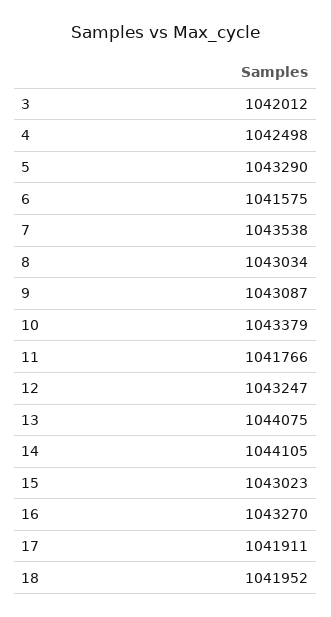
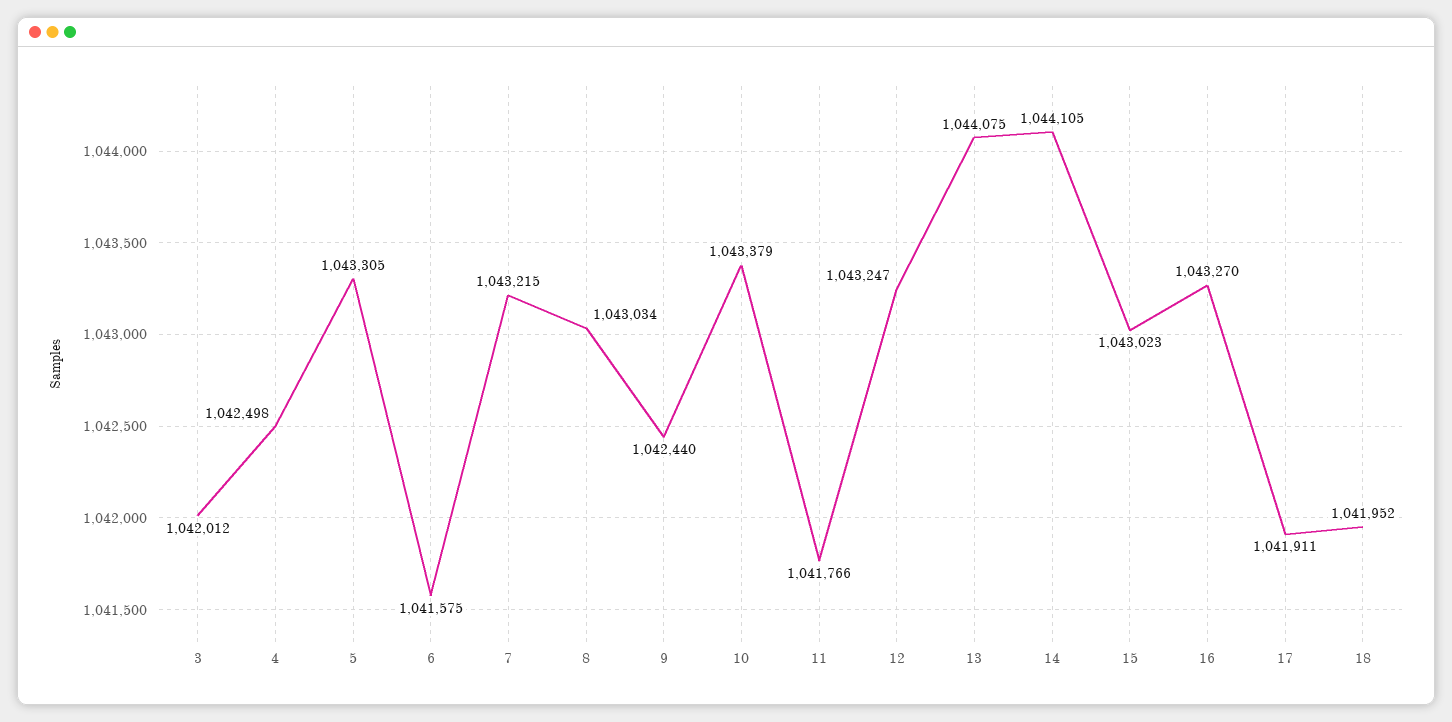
  {
    "3": 1042012,
    "4": 1042498,
-   "5": 1043290,
+   "5": 1043305,
    "6": 1041575,
-   "7": 1043538,
+   "7": 1043215,
    "8": 1043034,
-   "9": 1043087,
+   "9": 1042440,
    "10": 1043379,
    "11": 1041766,
    "12": 1043247,
    "13": 1044075,
    "14": 1044105,
    "15": 1043023,
    "16": 1043270,
    "17": 1041911,
    "18": 1041952
  }

